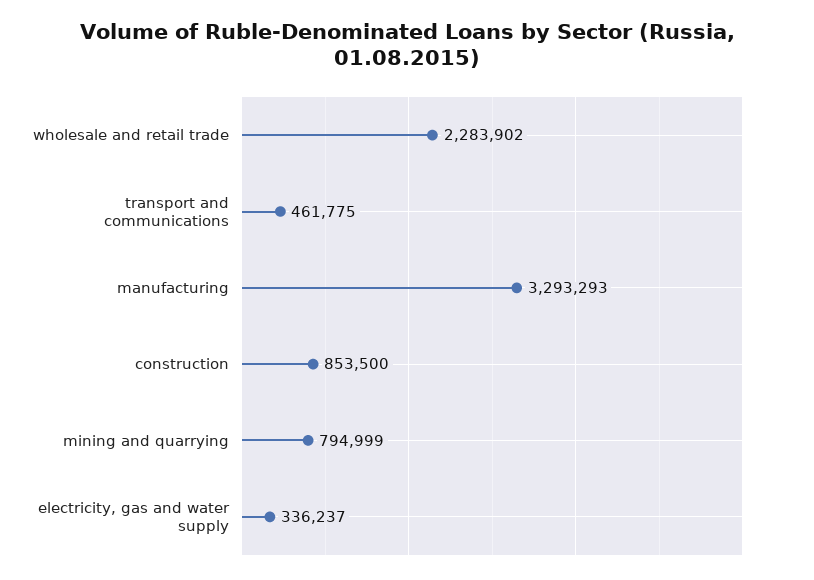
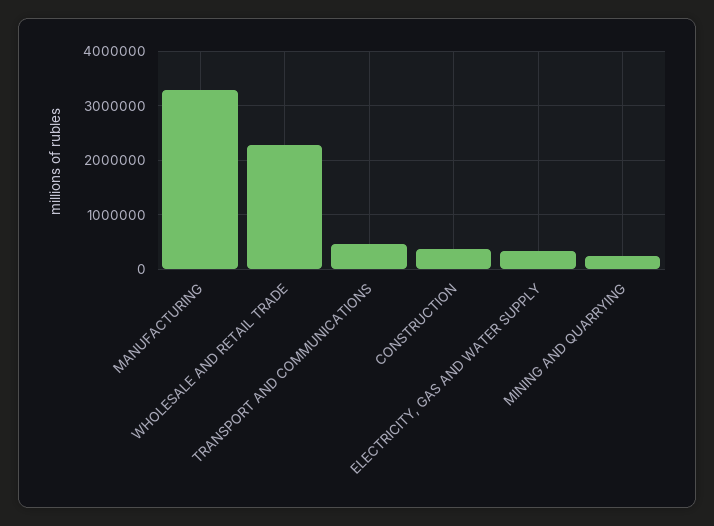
  {
    "wholesale and retail trade": 2283902,
    "transport and communications": 461775,
    "manufacturing": 3293293,
-   "construction": 853500,
+   "construction": 400000,
-   "mining and quarrying": 794999,
+   "mining and quarrying": 200000,
    "electricity, gas and water supply": 336237
  }

